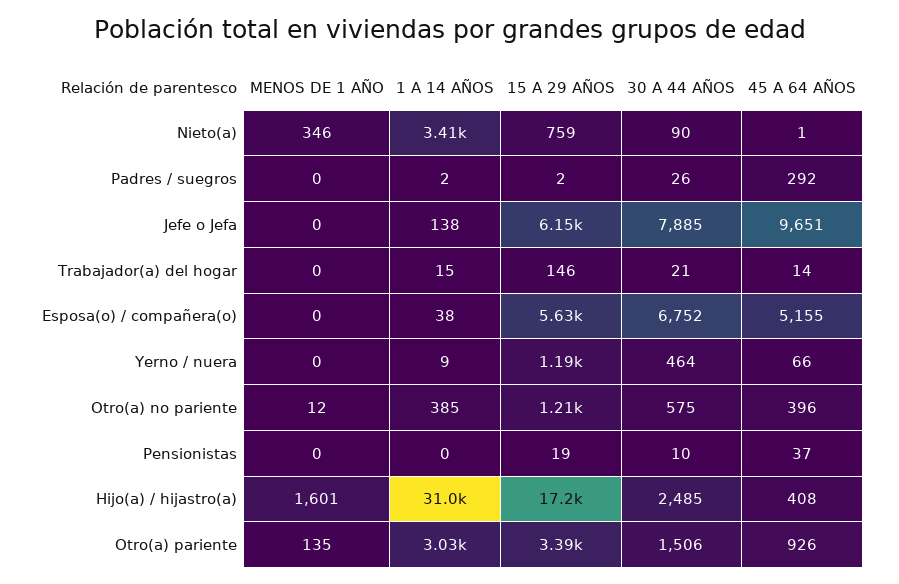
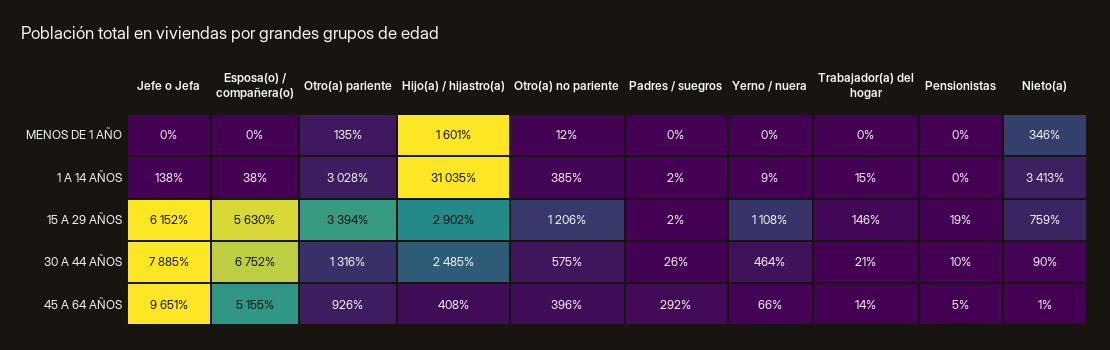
  {
    "MENOS DE 1 AÑO": {
      "Nieto(a)": 346,
      "Padres / suegros": 0,
      "Jefe o Jefa": 0,
      "Trabajador(a) del hogar": 0,
      "Esposa(o) / compañera(o)": 0,
      "Yerno / nuera": 0,
      "Otro(a) no pariente": 12,
      "Pensionistas": 0,
      "Hijo(a) / hijastro(a)": 1601,
      "Otro(a) pariente": 135
    },
    "1 A 14 AÑOS": {
      "Nieto(a)": 3413,
      "Padres / suegros": 2,
      "Jefe o Jefa": 138,
      "Trabajador(a) del hogar": 15,
      "Esposa(o) / compañera(o)": 38,
      "Yerno / nuera": 9,
      "Otro(a) no pariente": 385,
      "Pensionistas": 0,
      "Hijo(a) / hijastro(a)": 31035,
      "Otro(a) pariente": 3028
    },
    "15 A 29 AÑOS": {
      "Nieto(a)": 759,
      "Padres / suegros": 2,
      "Jefe o Jefa": 6152,
      "Trabajador(a) del hogar": 146,
      "Esposa(o) / compañera(o)": 5630,
-     "Yerno / nuera": 1190,
+     "Yerno / nuera": 1108,
      "Otro(a) no pariente": 1206,
      "Pensionistas": 19,
-     "Hijo(a) / hijastro(a)": 17200,
+     "Hijo(a) / hijastro(a)": 2902,
      "Otro(a) pariente": 3394
    },
    "30 A 44 AÑOS": {
      "Nieto(a)": 90,
      "Padres / suegros": 26,
      "Jefe o Jefa": 7885,
      "Trabajador(a) del hogar": 21,
      "Esposa(o) / compañera(o)": 6752,
      "Yerno / nuera": 464,
      "Otro(a) no pariente": 575,
      "Pensionistas": 10,
      "Hijo(a) / hijastro(a)": 2485,
-     "Otro(a) pariente": 1506
+     "Otro(a) pariente": 1316
    },
    "45 A 64 AÑOS": {
      "Nieto(a)": 1,
      "Padres / suegros": 292,
      "Jefe o Jefa": 9651,
      "Trabajador(a) del hogar": 14,
      "Esposa(o) / compañera(o)": 5155,
      "Yerno / nuera": 66,
      "Otro(a) no pariente": 396,
-     "Pensionistas": 37,
+     "Pensionistas": 5,
      "Hijo(a) / hijastro(a)": 408,
      "Otro(a) pariente": 926
    }
  }

